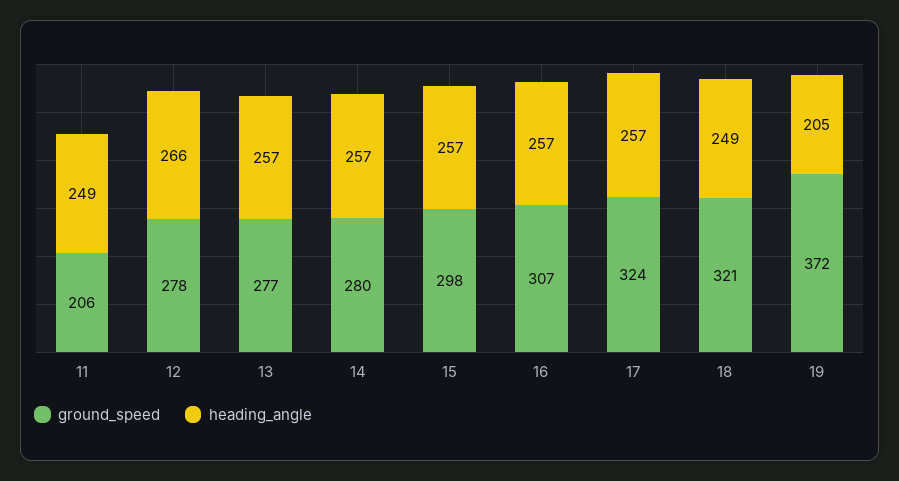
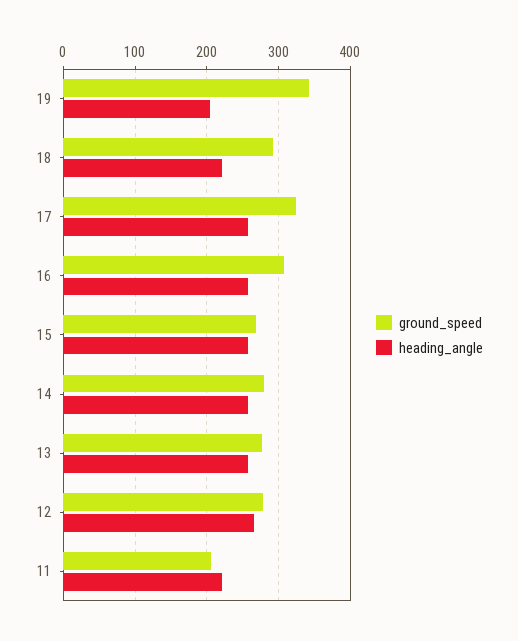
  {
    "ground_speed": {
      "11": 206,
      "12": 278,
      "13": 277,
      "14": 280,
-     "15": 298,
+     "15": 270,
      "16": 307,
      "17": 324,
-     "18": 321,
+     "18": 290,
-     "19": 372
+     "19": 340
    },
    "heading_angle": {
-     "11": 249,
+     "11": 220,
      "12": 266,
      "13": 257,
      "14": 257,
      "15": 257,
      "16": 257,
      "17": 257,
-     "18": 249,
+     "18": 220,
      "19": 205
    }
  }

